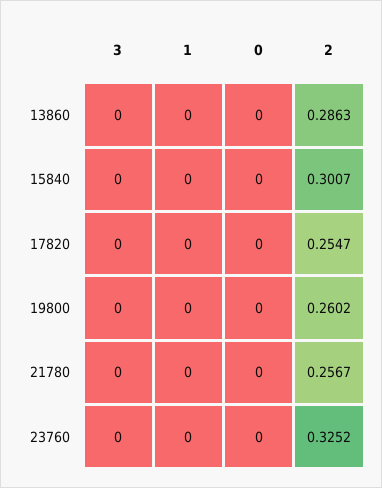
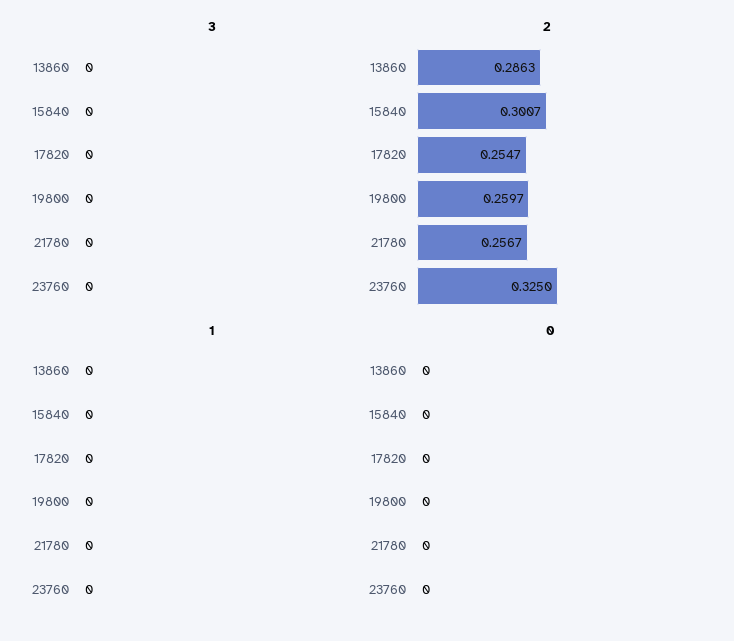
  {
    "3": {
      "13860": 0,
      "15840": 0,
      "17820": 0,
      "19800": 0,
      "21780": 0,
      "23760": 0
    },
    "1": {
      "13860": 0,
      "15840": 0,
      "17820": 0,
      "19800": 0,
      "21780": 0,
      "23760": 0
    },
    "0": {
      "13860": 0,
      "15840": 0,
      "17820": 0,
      "19800": 0,
      "21780": 0,
      "23760": 0
    },
    "2": {
      "13860": 0.2863,
      "15840": 0.3007,
      "17820": 0.2547,
-     "19800": 0.2602,
+     "19800": 0.2597,
      "21780": 0.2567,
-     "23760": 0.3252
+     "23760": 0.325
    }
  }

